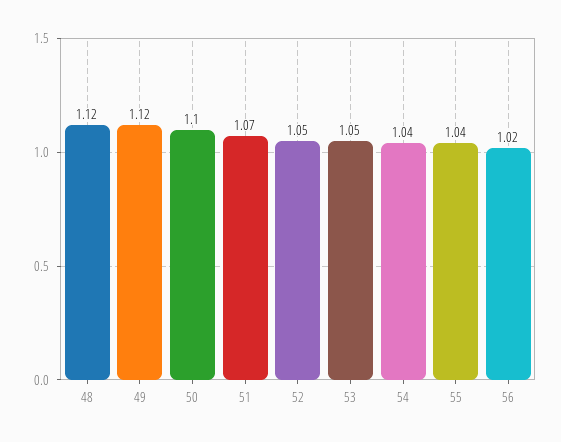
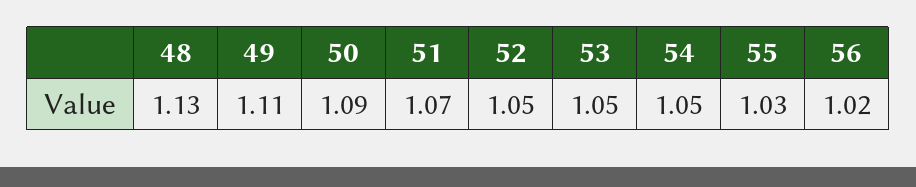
  {
-   "48": 1.12,
+   "48": 1.13,
-   "49": 1.12,
+   "49": 1.11,
-   "50": 1.1,
+   "50": 1.09,
    "51": 1.07,
    "52": 1.05,
    "53": 1.05,
-   "54": 1.04,
+   "54": 1.05,
-   "55": 1.04,
+   "55": 1.03,
    "56": 1.02
  }

